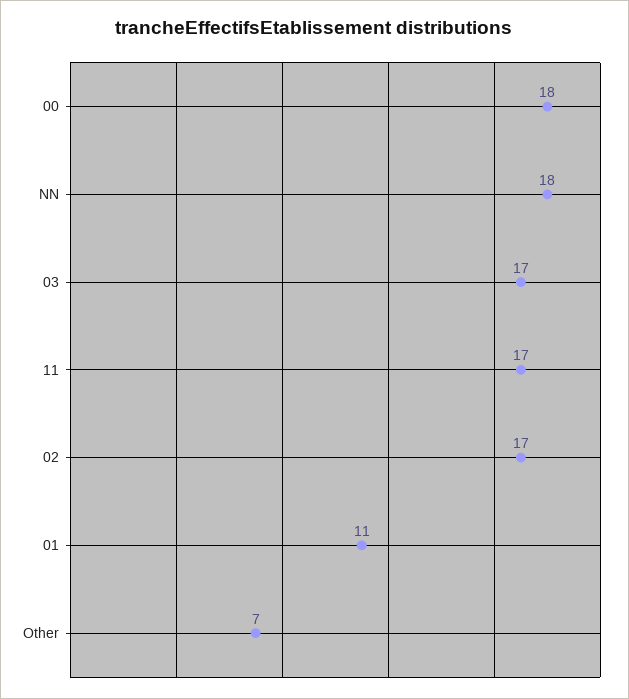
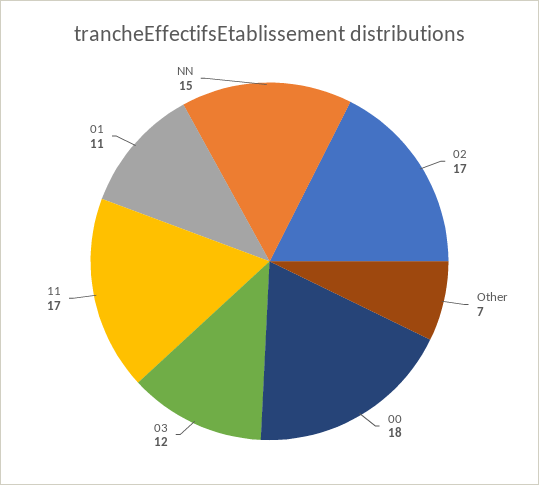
  {
    "00": 18,
-   "NN": 18,
+   "NN": 15,
-   "03": 17,
+   "03": 12,
    "11": 17,
    "02": 17,
    "01": 11,
    "Other": 7
  }

